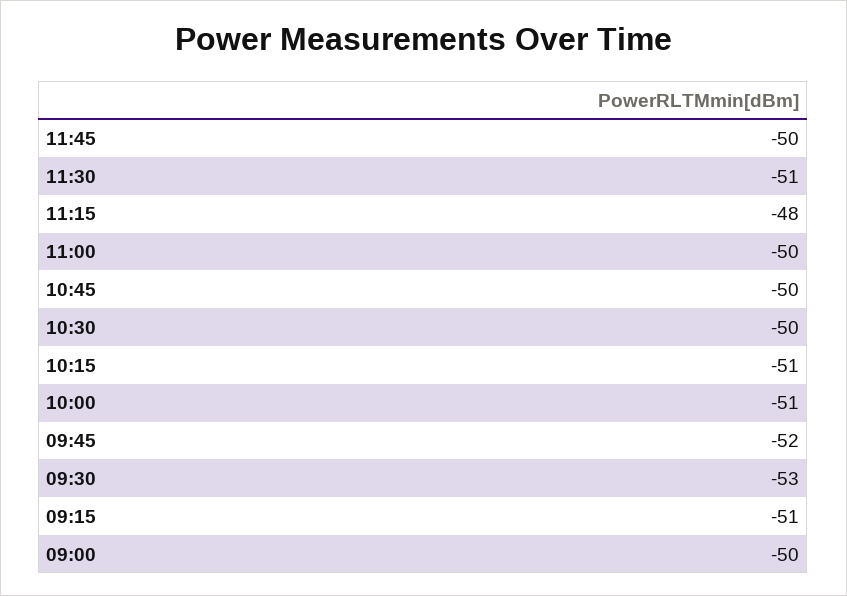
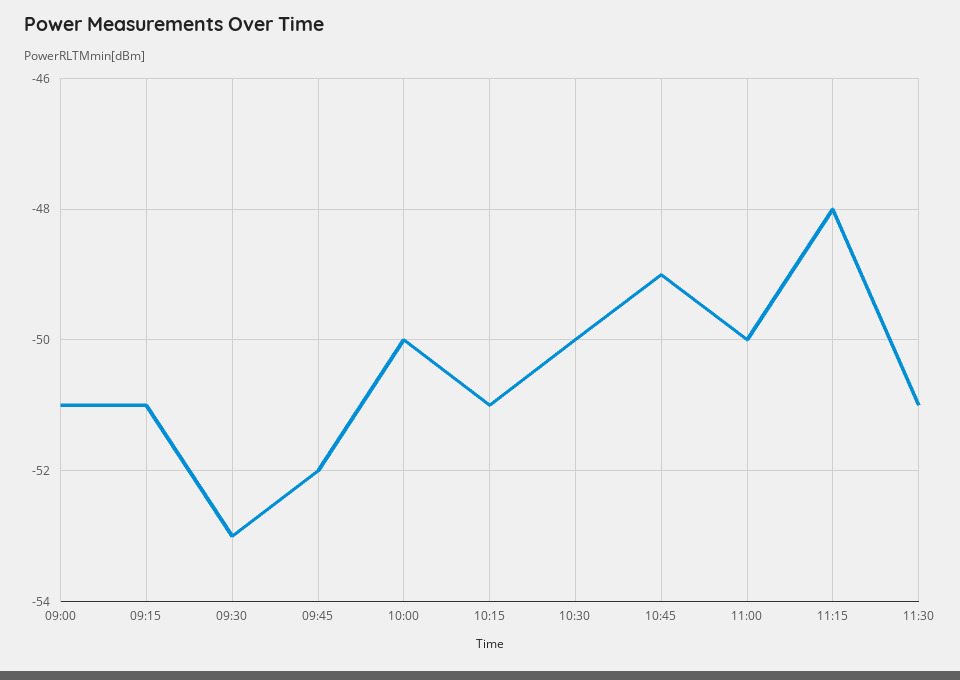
  {
-   "11:45": -50,
    "11:30": -51,
    "11:15": -48,
    "11:00": -50,
-   "10:45": -50,
+   "10:45": -49,
    "10:30": -50,
    "10:15": -51,
-   "10:00": -51,
+   "10:00": -50,
    "09:45": -52,
    "09:30": -53,
    "09:15": -51,
-   "09:00": -50
+   "09:00": -51
  }

